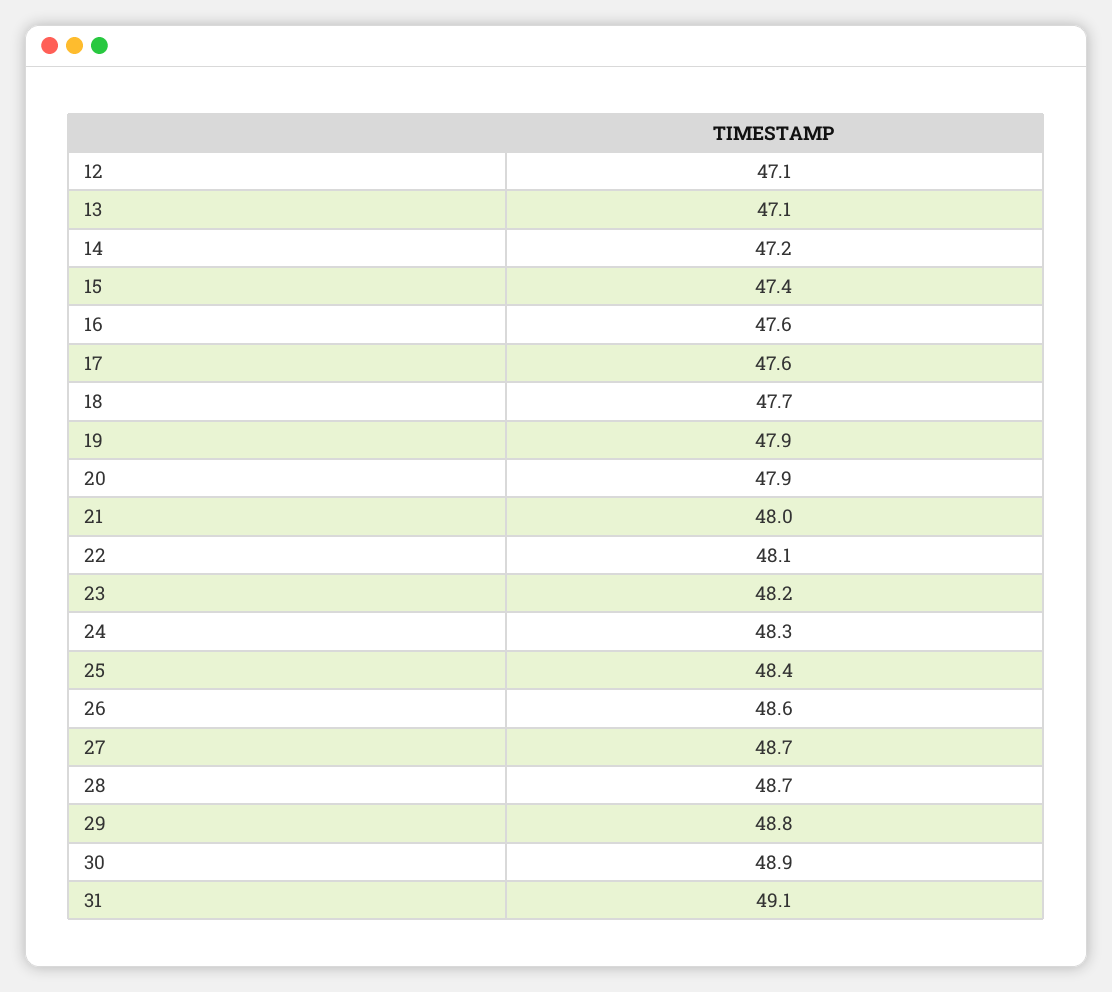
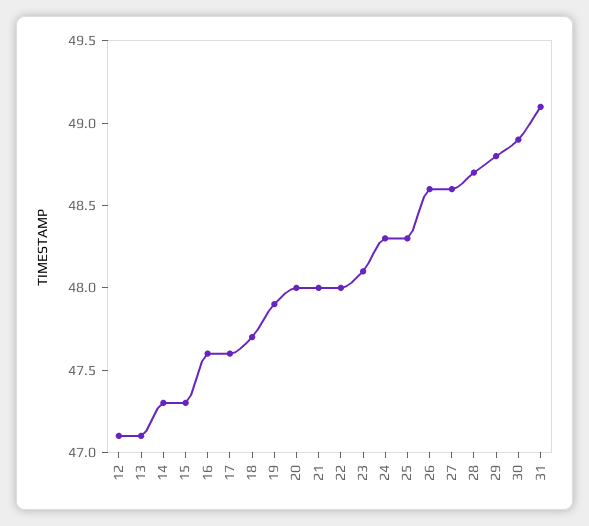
  {
    "12": 47.1,
    "13": 47.1,
-   "14": 47.2,
+   "14": 47.3,
-   "15": 47.4,
+   "15": 47.3,
    "16": 47.6,
    "17": 47.6,
    "18": 47.7,
    "19": 47.9,
-   "20": 47.9,
+   "20": 48,
    "21": 48,
-   "22": 48.1,
+   "22": 48,
-   "23": 48.2,
+   "23": 48.1,
    "24": 48.3,
-   "25": 48.4,
+   "25": 48.3,
    "26": 48.6,
-   "27": 48.7,
+   "27": 48.6,
    "28": 48.7,
    "29": 48.8,
    "30": 48.9,
    "31": 49.1
  }

